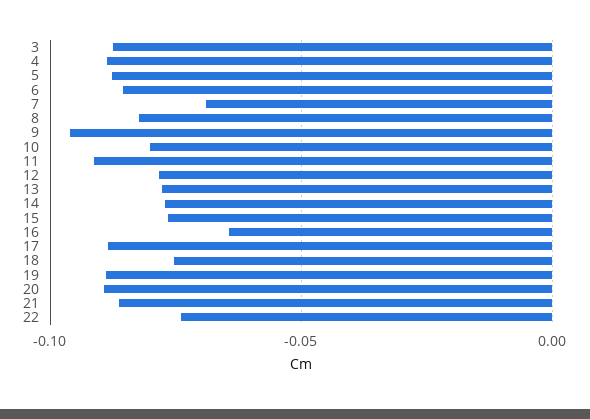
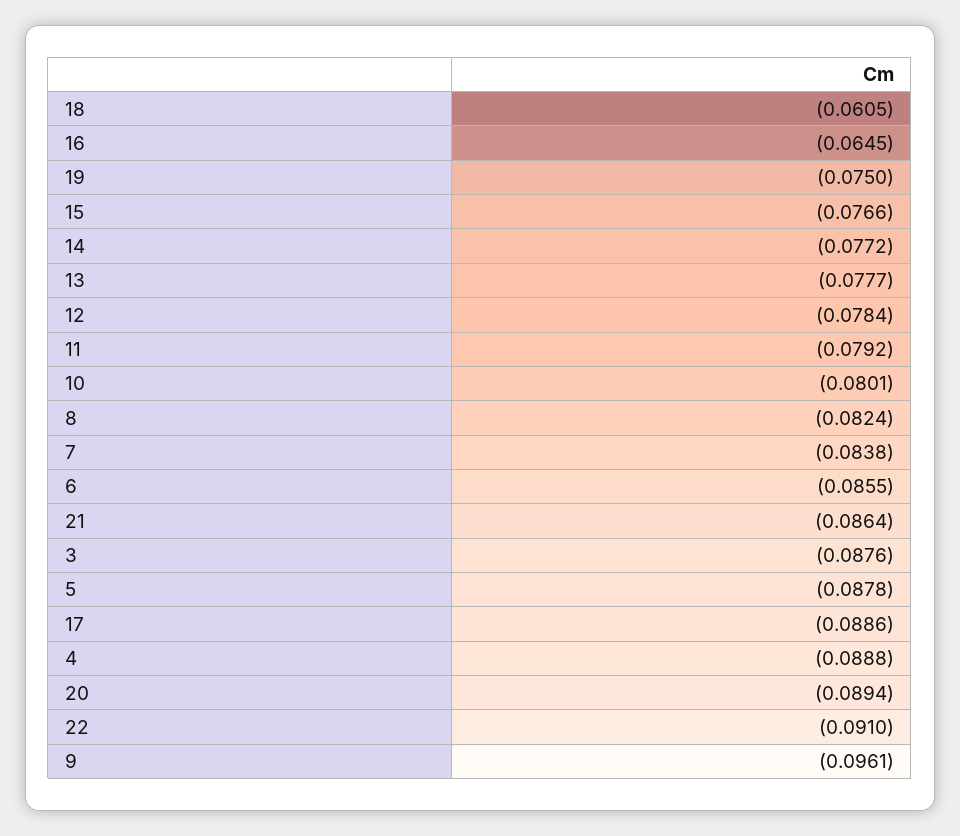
  {
    "3": -0.0876,
    "4": -0.0888,
    "5": -0.0878,
    "6": -0.0855,
-   "7": -0.07,
+   "7": -0.0838,
    "8": -0.0824,
    "9": -0.0961,
    "10": -0.0801,
-   "11": -0.09,
+   "11": -0.0792,
    "12": -0.0784,
    "13": -0.0777,
    "14": -0.0772,
    "15": -0.0766,
    "16": -0.0645,
    "17": -0.0886,
-   "18": -0.075,
+   "18": -0.0605,
-   "19": -0.09,
+   "19": -0.075,
    "20": -0.0894,
    "21": -0.0864,
-   "22": -0.075
+   "22": -0.091
  }

